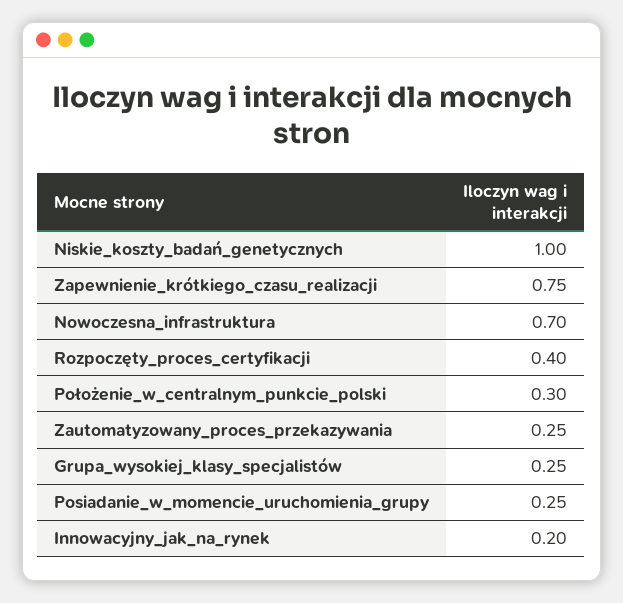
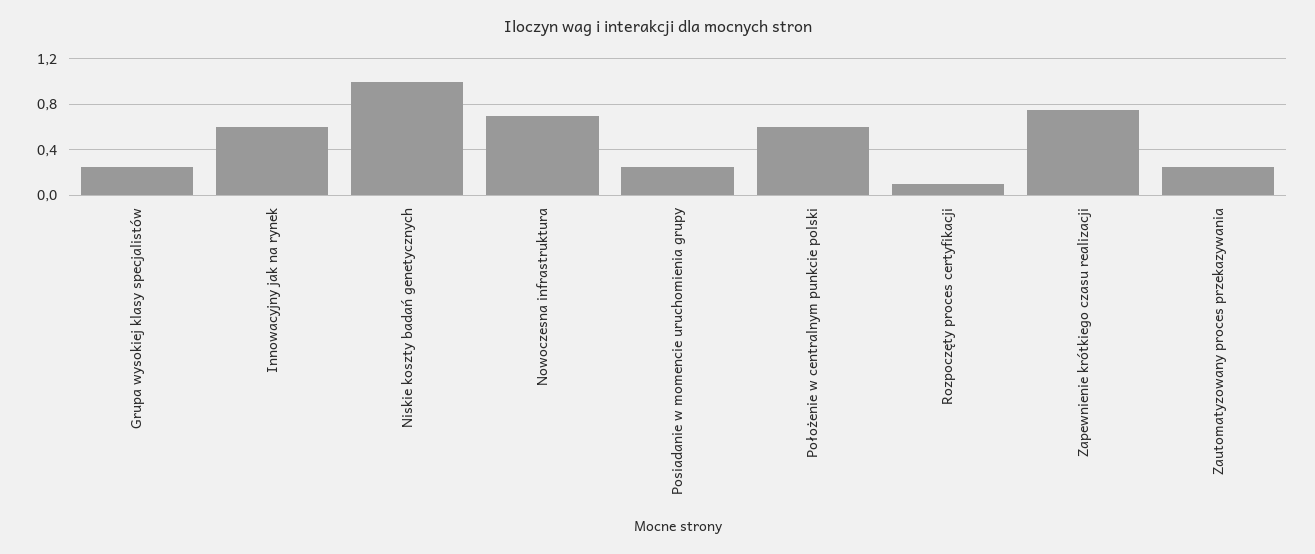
  {
    "Niskie_koszty_badań_genetycznych": 1,
    "Zapewnienie_krótkiego_czasu_realizacji": 0.75,
    "Nowoczesna_infrastruktura": 0.7,
-   "Rozpoczęty_proces_certyfikacji": 0.4,
+   "Rozpoczęty_proces_certyfikacji": 0.1,
-   "Położenie_w_centralnym_punkcie_polski": 0.3,
+   "Położenie_w_centralnym_punkcie_polski": 0.6,
    "Zautomatyzowany_proces_przekazywania": 0.25,
    "Grupa_wysokiej_klasy_specjalistów": 0.25,
    "Posiadanie_w_momencie_uruchomienia_grupy": 0.25,
-   "Innowacyjny_jak_na_rynek": 0.2
+   "Innowacyjny_jak_na_rynek": 0.6
  }

